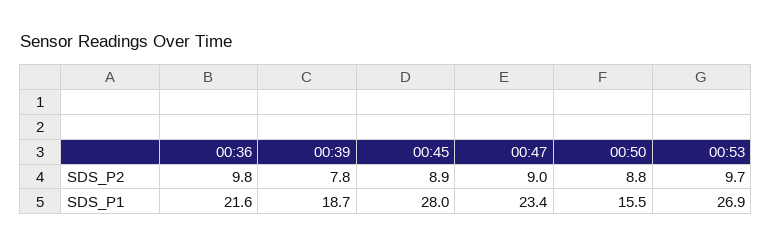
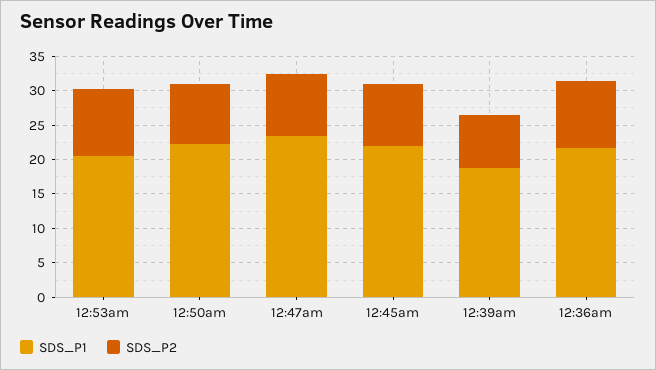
  {
    "SDS_P2": {
      "00:36": 9.8,
      "00:39": 7.8,
      "00:45": 8.9,
      "00:47": 9,
      "00:50": 8.8,
      "00:53": 9.7
    },
    "SDS_P1": {
      "00:36": 21.6,
      "00:39": 18.7,
-     "00:45": 28,
+     "00:45": 22.5,
      "00:47": 23.4,
-     "00:50": 15.5,
+     "00:50": 22.5,
-     "00:53": 26.9
+     "00:53": 20
    }
  }

